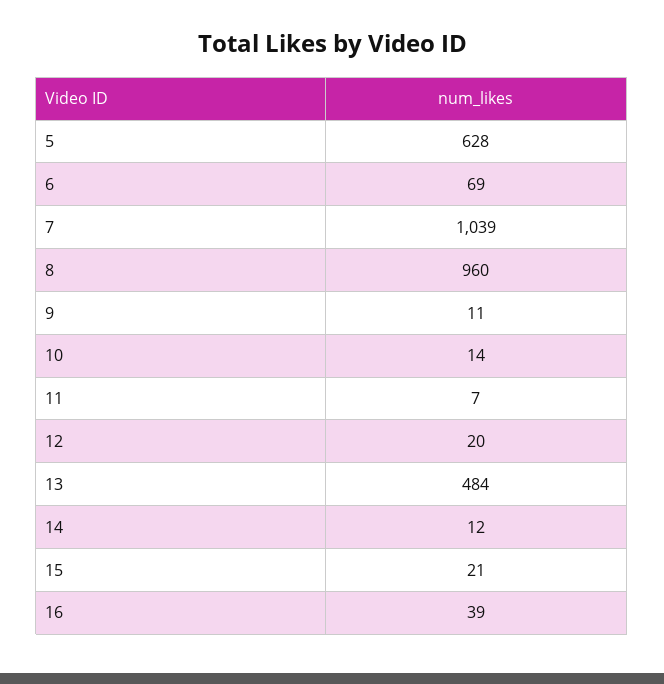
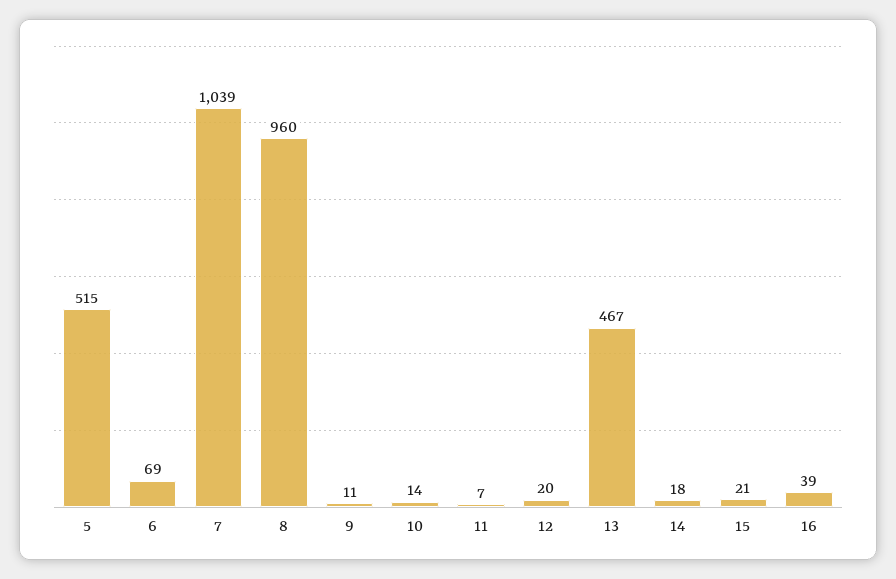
  {
-   "5": 628,
+   "5": 515,
    "6": 69,
    "7": 1039,
    "8": 960,
    "9": 11,
    "10": 14,
    "11": 7,
    "12": 20,
-   "13": 484,
+   "13": 467,
-   "14": 12,
+   "14": 18,
    "15": 21,
    "16": 39
  }

